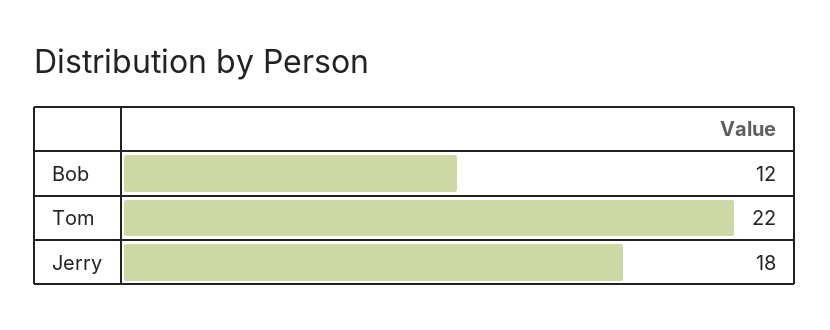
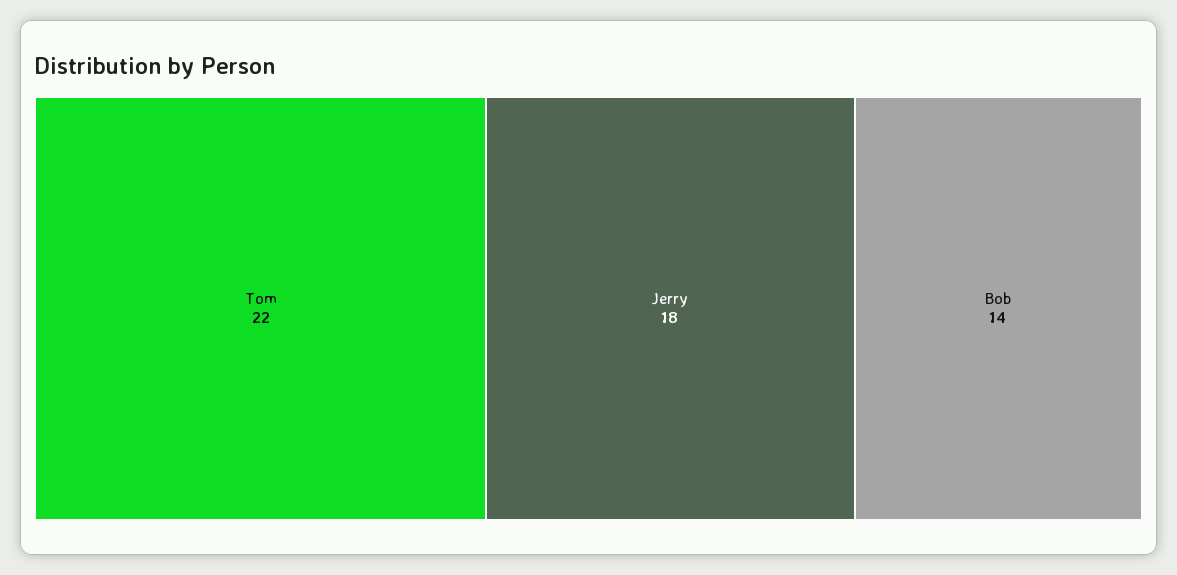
  {
-   "Bob": 12,
+   "Bob": 14,
    "Tom": 22,
    "Jerry": 18
  }

